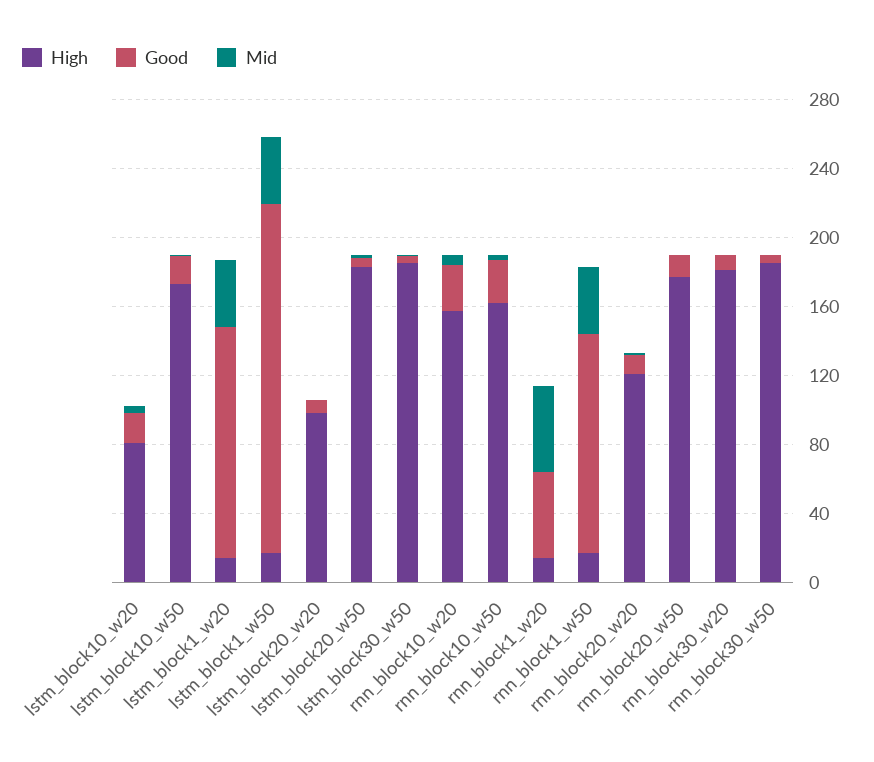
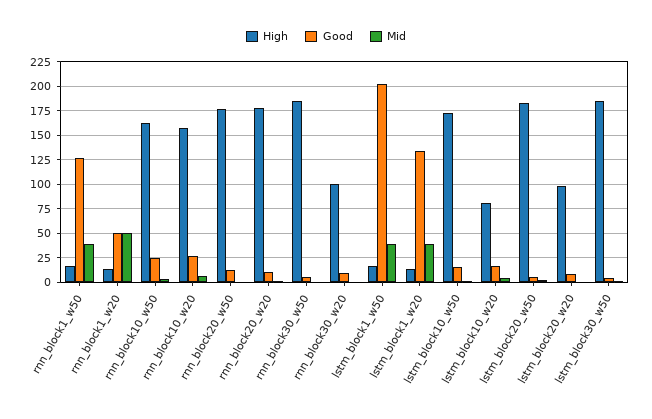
  {
    "High": {
      "lstm_block10_w20": 80,
      "lstm_block10_w50": 170,
      "lstm_block1_w20": 10,
      "lstm_block1_w50": 20,
      "lstm_block20_w20": 100,
      "lstm_block20_w50": 180,
      "lstm_block30_w50": 190,
      "rnn_block10_w20": 160,
      "rnn_block10_w50": 160,
      "rnn_block1_w20": 10,
      "rnn_block1_w50": 20,
-     "rnn_block20_w20": 120,
+     "rnn_block20_w20": 175,
      "rnn_block20_w50": 180,
-     "rnn_block30_w20": 180,
+     "rnn_block30_w20": 100,
      "rnn_block30_w50": 190
    },
    "Good": {
      "lstm_block10_w20": 20,
      "lstm_block10_w50": 20,
      "lstm_block1_w20": 130,
      "lstm_block1_w50": 200,
      "lstm_block20_w20": 10,
      "lstm_block20_w50": 10,
      "lstm_block30_w50": 0,
      "rnn_block10_w20": 30,
      "rnn_block10_w50": 30,
      "rnn_block1_w20": 50,
      "rnn_block1_w50": 130,
      "rnn_block20_w20": 10,
      "rnn_block20_w50": 10,
      "rnn_block30_w20": 10,
      "rnn_block30_w50": 10
    },
    "Mid": {
      "lstm_block10_w20": 0,
      "lstm_block10_w50": 0,
      "lstm_block1_w20": 40,
      "lstm_block1_w50": 40,
      "lstm_block20_w20": 0,
      "lstm_block20_w50": 0,
      "lstm_block30_w50": 0,
      "rnn_block10_w20": 10,
      "rnn_block10_w50": 0,
      "rnn_block1_w20": 50,
      "rnn_block1_w50": 40,
      "rnn_block20_w20": 0,
      "rnn_block20_w50": 0,
      "rnn_block30_w20": 0,
      "rnn_block30_w50": 0
    }
  }

